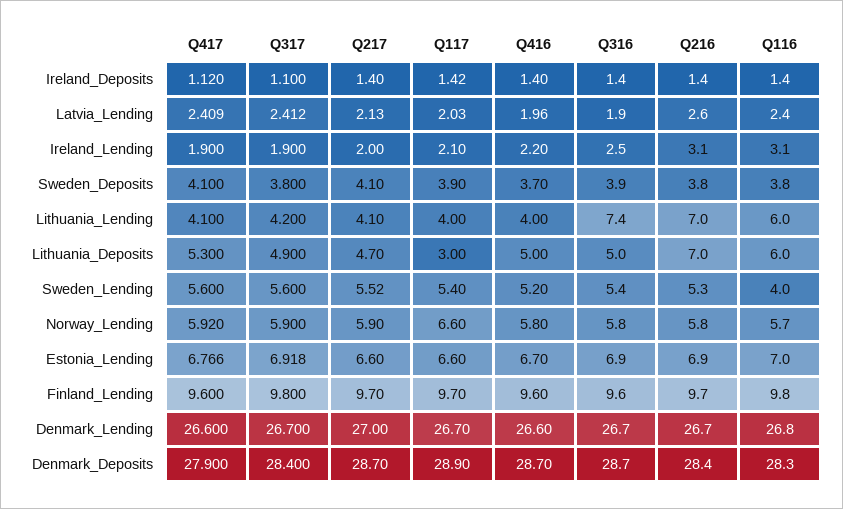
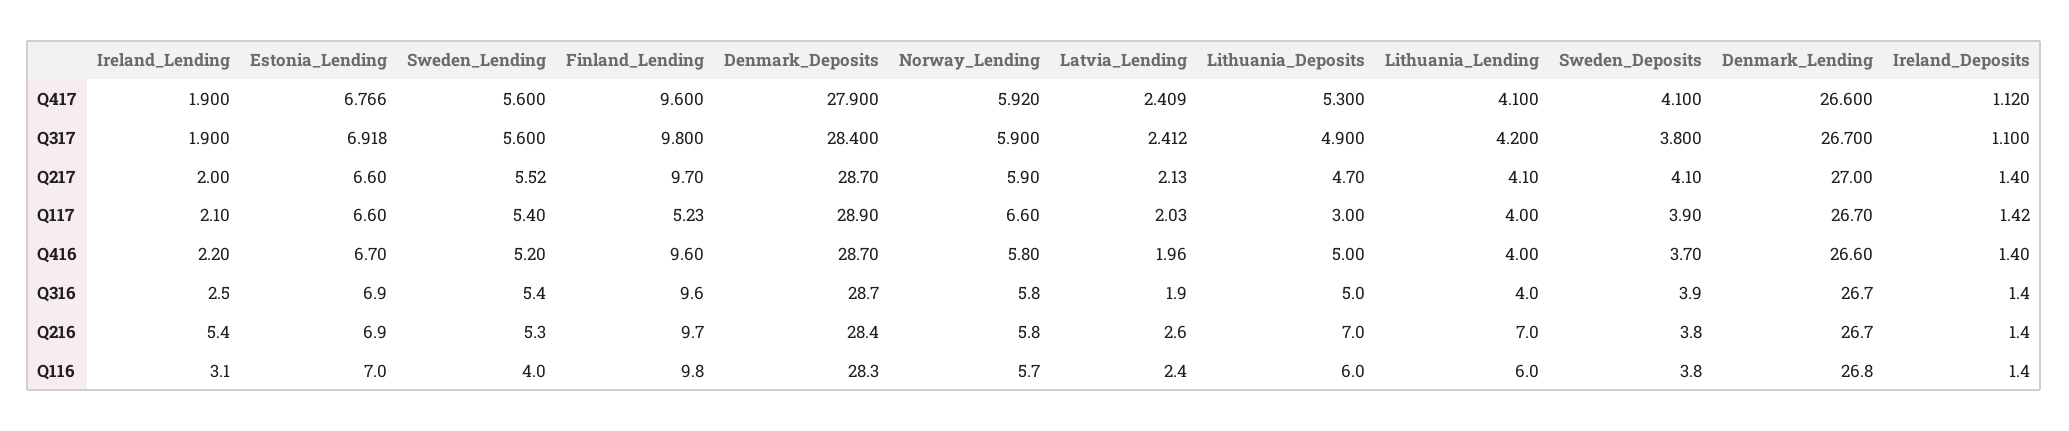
  {
    "Q417": {
      "Ireland_Deposits": 1.12,
      "Latvia_Lending": 2.409,
      "Ireland_Lending": 1.9,
      "Sweden_Deposits": 4.1,
      "Lithuania_Lending": 4.1,
      "Lithuania_Deposits": 5.3,
      "Sweden_Lending": 5.6,
      "Norway_Lending": 5.92,
      "Estonia_Lending": 6.766,
      "Finland_Lending": 9.6,
      "Denmark_Lending": 26.6,
      "Denmark_Deposits": 27.9
    },
    "Q317": {
      "Ireland_Deposits": 1.1,
      "Latvia_Lending": 2.412,
      "Ireland_Lending": 1.9,
      "Sweden_Deposits": 3.8,
      "Lithuania_Lending": 4.2,
      "Lithuania_Deposits": 4.9,
      "Sweden_Lending": 5.6,
      "Norway_Lending": 5.9,
      "Estonia_Lending": 6.918,
      "Finland_Lending": 9.8,
      "Denmark_Lending": 26.7,
      "Denmark_Deposits": 28.4
    },
    "Q217": {
      "Ireland_Deposits": 1.4,
      "Latvia_Lending": 2.13,
      "Ireland_Lending": 2,
      "Sweden_Deposits": 4.1,
      "Lithuania_Lending": 4.1,
      "Lithuania_Deposits": 4.7,
      "Sweden_Lending": 5.52,
      "Norway_Lending": 5.9,
      "Estonia_Lending": 6.6,
      "Finland_Lending": 9.7,
      "Denmark_Lending": 27,
      "Denmark_Deposits": 28.7
    },
    "Q117": {
      "Ireland_Deposits": 1.42,
      "Latvia_Lending": 2.03,
      "Ireland_Lending": 2.1,
      "Sweden_Deposits": 3.9,
      "Lithuania_Lending": 4,
      "Lithuania_Deposits": 3,
      "Sweden_Lending": 5.4,
      "Norway_Lending": 6.6,
      "Estonia_Lending": 6.6,
-     "Finland_Lending": 9.7,
+     "Finland_Lending": 5.23,
      "Denmark_Lending": 26.7,
      "Denmark_Deposits": 28.9
    },
    "Q416": {
      "Ireland_Deposits": 1.4,
      "Latvia_Lending": 1.96,
      "Ireland_Lending": 2.2,
      "Sweden_Deposits": 3.7,
      "Lithuania_Lending": 4,
      "Lithuania_Deposits": 5,
      "Sweden_Lending": 5.2,
      "Norway_Lending": 5.8,
      "Estonia_Lending": 6.7,
      "Finland_Lending": 9.6,
      "Denmark_Lending": 26.6,
      "Denmark_Deposits": 28.7
    },
    "Q316": {
      "Ireland_Deposits": 1.4,
      "Latvia_Lending": 1.9,
      "Ireland_Lending": 2.5,
      "Sweden_Deposits": 3.9,
-     "Lithuania_Lending": 7.4,
+     "Lithuania_Lending": 4,
      "Lithuania_Deposits": 5,
      "Sweden_Lending": 5.4,
      "Norway_Lending": 5.8,
      "Estonia_Lending": 6.9,
      "Finland_Lending": 9.6,
      "Denmark_Lending": 26.7,
      "Denmark_Deposits": 28.7
    },
    "Q216": {
      "Ireland_Deposits": 1.4,
      "Latvia_Lending": 2.6,
-     "Ireland_Lending": 3.1,
+     "Ireland_Lending": 5.4,
      "Sweden_Deposits": 3.8,
      "Lithuania_Lending": 7,
      "Lithuania_Deposits": 7,
      "Sweden_Lending": 5.3,
      "Norway_Lending": 5.8,
      "Estonia_Lending": 6.9,
      "Finland_Lending": 9.7,
      "Denmark_Lending": 26.7,
      "Denmark_Deposits": 28.4
    },
    "Q116": {
      "Ireland_Deposits": 1.4,
      "Latvia_Lending": 2.4,
      "Ireland_Lending": 3.1,
      "Sweden_Deposits": 3.8,
      "Lithuania_Lending": 6,
      "Lithuania_Deposits": 6,
      "Sweden_Lending": 4,
      "Norway_Lending": 5.7,
      "Estonia_Lending": 7,
      "Finland_Lending": 9.8,
      "Denmark_Lending": 26.8,
      "Denmark_Deposits": 28.3
    }
  }

